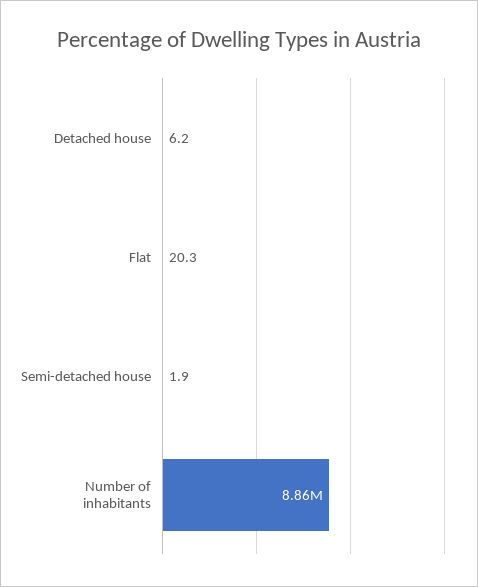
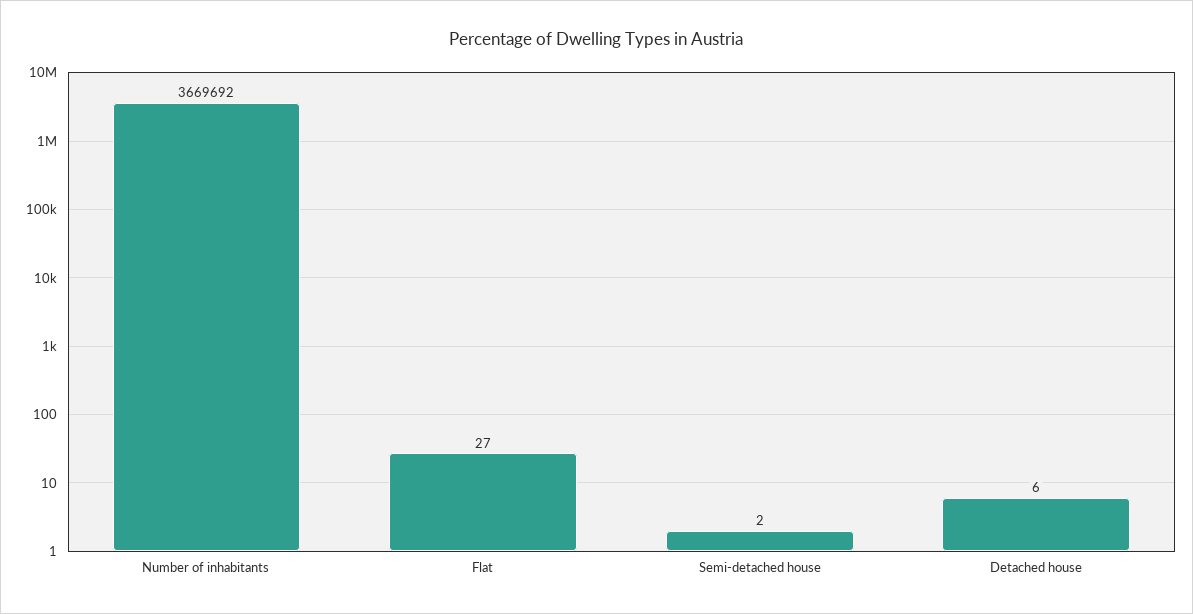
  {
    "Detached house": 6.2,
-   "Flat": 20.3,
+   "Flat": 27,
    "Semi-detached house": 1.9,
-   "Number of inhabitants": 8860000
+   "Number of inhabitants": 3669692
  }

